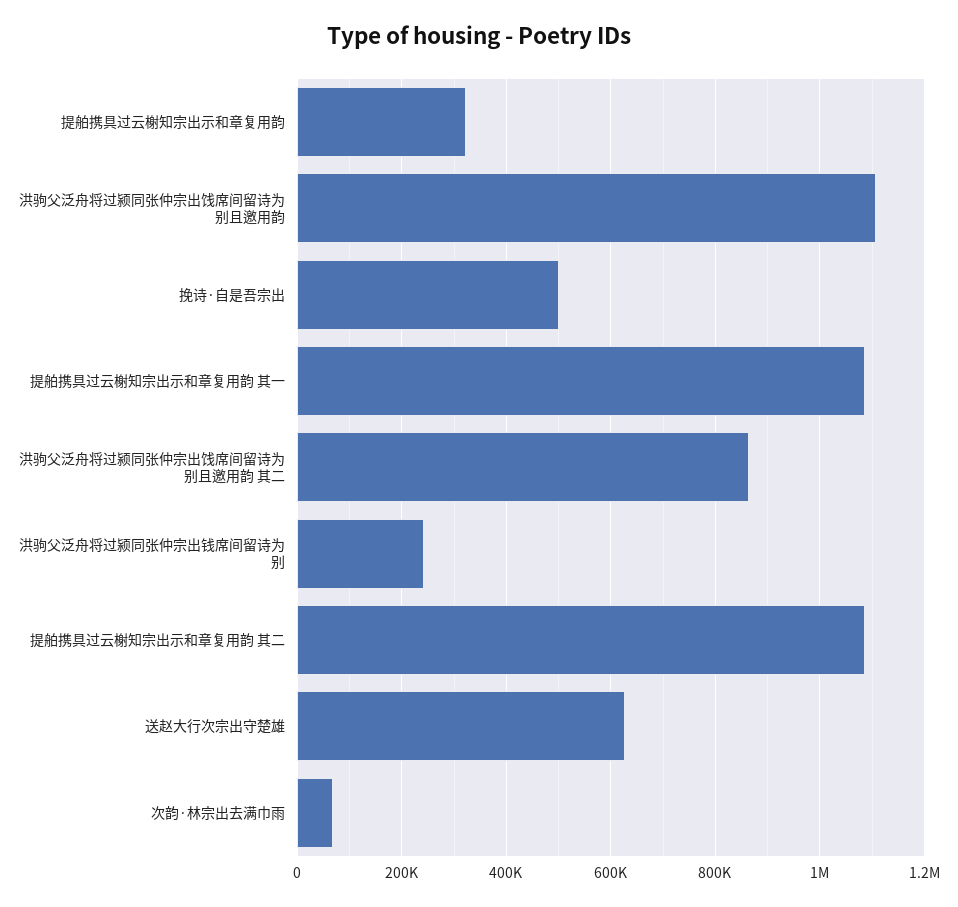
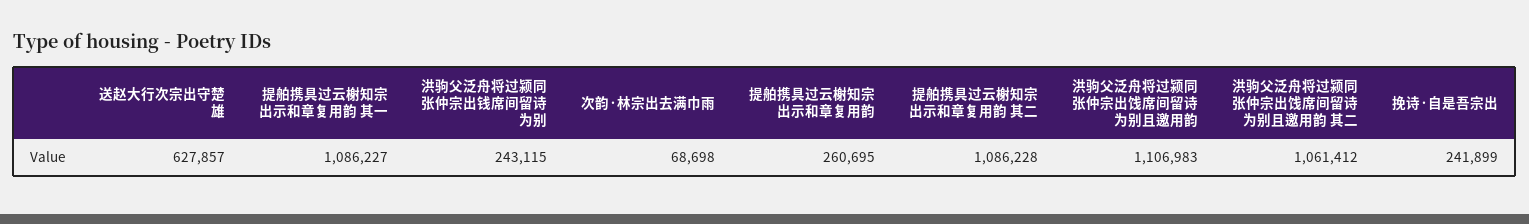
  {
-   "提舶携具过云榭知宗出示和章复用韵": 320000,
+   "提舶携具过云榭知宗出示和章复用韵": 260695,
    "洪驹父泛舟将过颍同张仲宗出饯席间留诗为别且邀用韵": 1106983,
-   "挽诗·自是吾宗出": 500000,
+   "挽诗·自是吾宗出": 241899,
    "提舶携具过云榭知宗出示和章复用韵 其一": 1086227,
-   "洪驹父泛舟将过颍同张仲宗出饯席间留诗为别且邀用韵 其二": 860000,
+   "洪驹父泛舟将过颍同张仲宗出饯席间留诗为别且邀用韵 其二": 1061412,
    "洪驹父泛舟将过颍同张仲宗出钱席间留诗为别": 243115,
    "提舶携具过云榭知宗出示和章复用韵 其二": 1086228,
    "送赵大行次宗出守楚雄": 627857,
    "次韵·林宗出去满巾雨": 68698
  }

